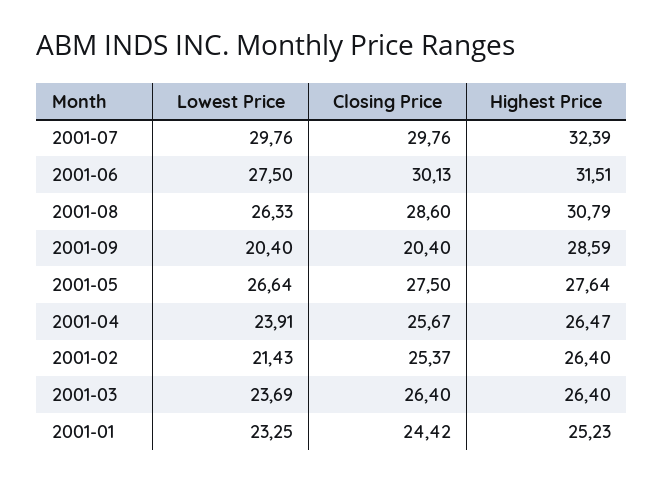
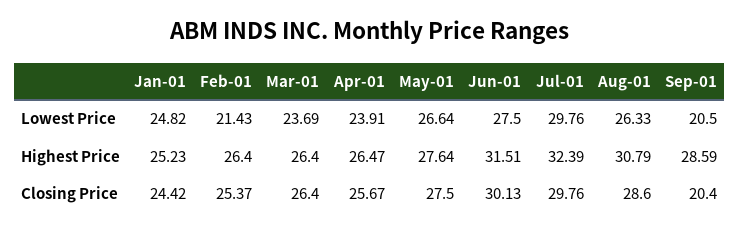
  {
    "Lowest Price": {
      "2001-07": 29.76,
      "2001-06": 27.5,
      "2001-08": 26.33,
-     "2001-09": 20.4,
+     "2001-09": 20.5,
      "2001-05": 26.64,
      "2001-04": 23.91,
      "2001-02": 21.43,
      "2001-03": 23.69,
-     "2001-01": 23.25
+     "2001-01": 24.82
    },
    "Closing Price": {
      "2001-07": 29.76,
      "2001-06": 30.13,
      "2001-08": 28.6,
      "2001-09": 20.4,
      "2001-05": 27.5,
      "2001-04": 25.67,
      "2001-02": 25.37,
      "2001-03": 26.4,
      "2001-01": 24.42
    },
    "Highest Price": {
      "2001-07": 32.39,
      "2001-06": 31.51,
      "2001-08": 30.79,
      "2001-09": 28.59,
      "2001-05": 27.64,
      "2001-04": 26.47,
      "2001-02": 26.4,
      "2001-03": 26.4,
      "2001-01": 25.23
    }
  }

